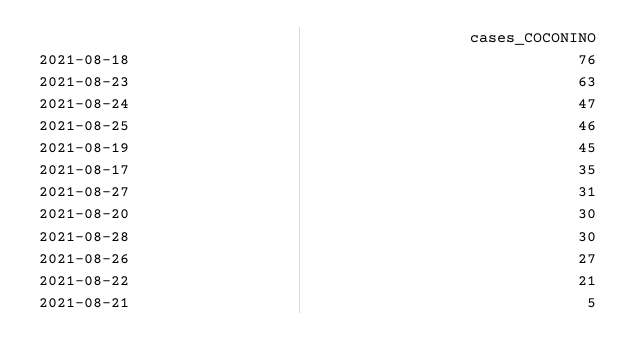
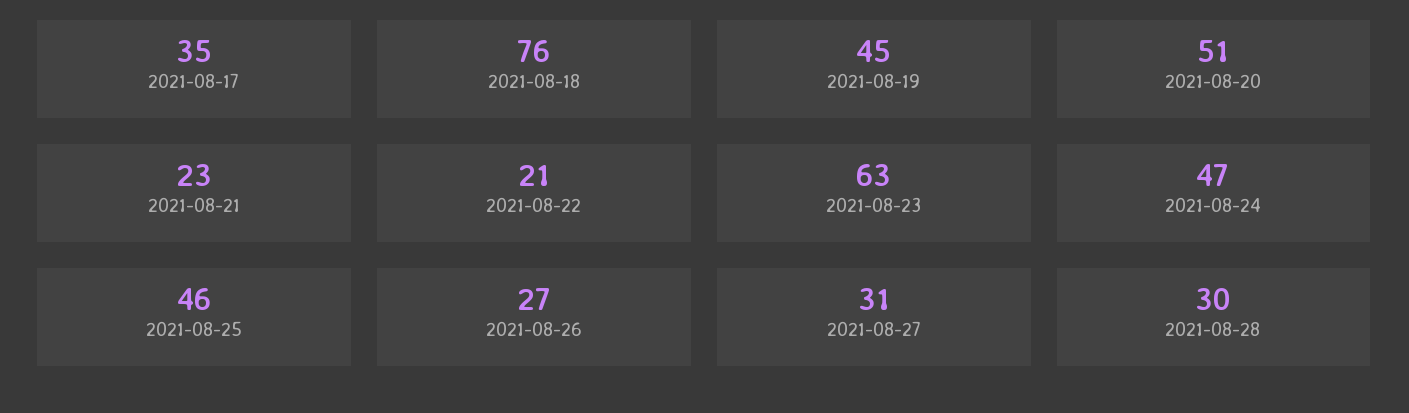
  {
    "2021-08-18": 76,
    "2021-08-23": 63,
    "2021-08-24": 47,
    "2021-08-25": 46,
    "2021-08-19": 45,
    "2021-08-17": 35,
    "2021-08-27": 31,
-   "2021-08-20": 30,
+   "2021-08-20": 51,
    "2021-08-28": 30,
    "2021-08-26": 27,
    "2021-08-22": 21,
-   "2021-08-21": 5
+   "2021-08-21": 23
  }

